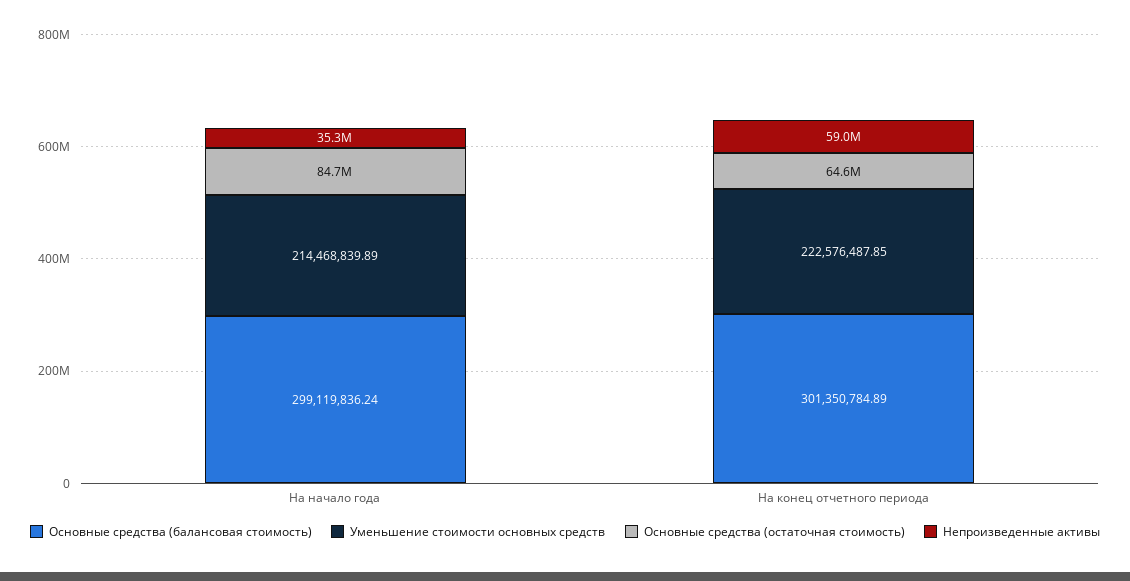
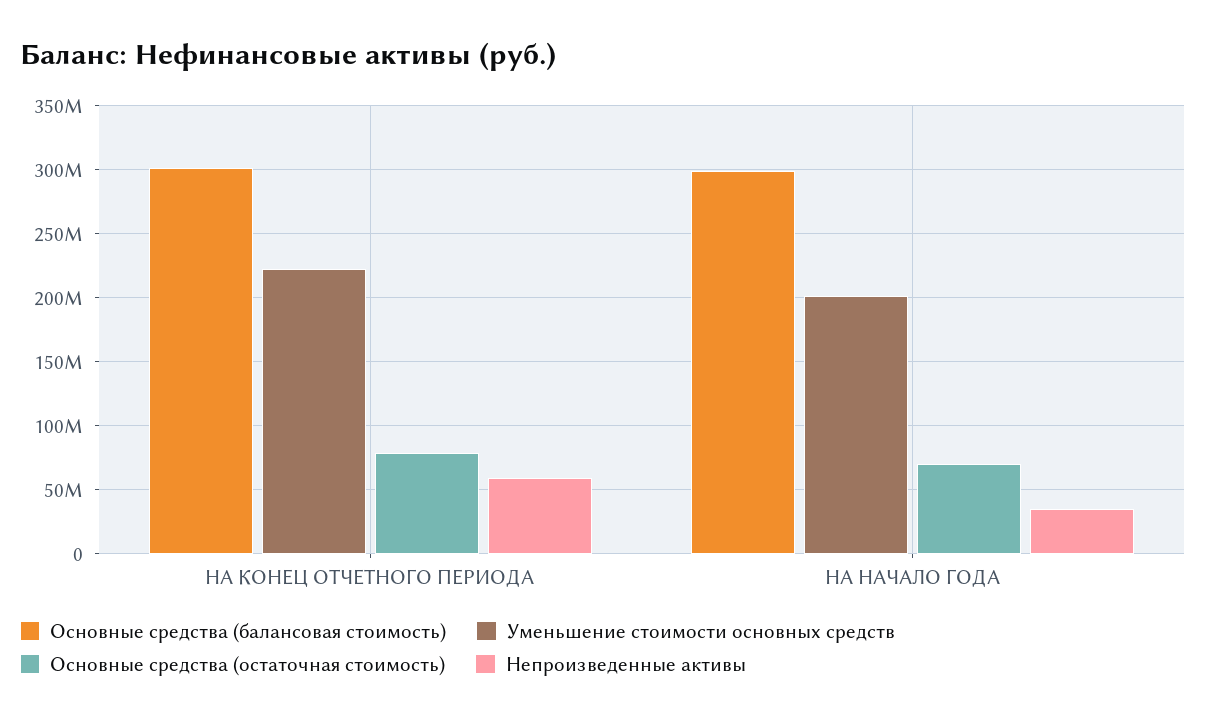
  {
    "Основные средства (балансовая стоимость)": {
      "На начало года": 299119836.24,
      "На конец отчетного периода": 301350784.89
    },
    "Уменьшение стоимости основных средств": {
-     "На начало года": 214468839.89,
+     "На начало года": 200000000,
      "На конец отчетного периода": 222576487.85
    },
    "Основные средства (остаточная стоимость)": {
-     "На начало года": 84700000,
+     "На начало года": 70000000,
-     "На конец отчетного периода": 64600000
+     "На конец отчетного периода": 80000000
    },
    "Непроизведенные активы": {
      "На начало года": 35300000,
      "На конец отчетного периода": 59000000
    }
  }

